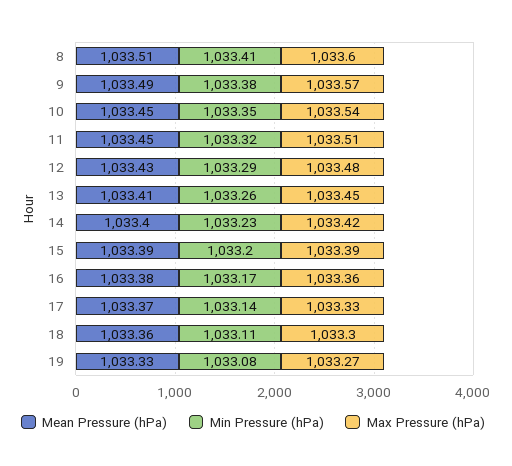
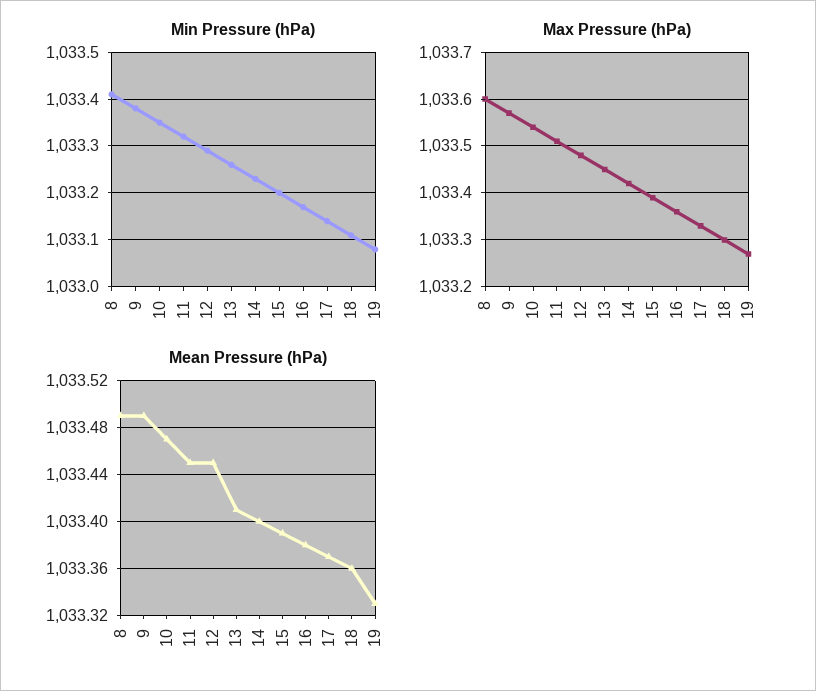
  {
    "Mean Pressure (hPa)": {
-     "8": 1033.51,
+     "8": 1033.49,
      "9": 1033.49,
-     "10": 1033.45,
+     "10": 1033.47,
      "11": 1033.45,
-     "12": 1033.43,
+     "12": 1033.45,
      "13": 1033.41,
      "14": 1033.4,
      "15": 1033.39,
      "16": 1033.38,
      "17": 1033.37,
      "18": 1033.36,
      "19": 1033.33
    },
    "Min Pressure (hPa)": {
      "8": 1033.41,
      "9": 1033.38,
      "10": 1033.35,
      "11": 1033.32,
      "12": 1033.29,
      "13": 1033.26,
      "14": 1033.23,
      "15": 1033.2,
      "16": 1033.17,
      "17": 1033.14,
      "18": 1033.11,
      "19": 1033.08
    },
    "Max Pressure (hPa)": {
      "8": 1033.6,
      "9": 1033.57,
      "10": 1033.54,
      "11": 1033.51,
      "12": 1033.48,
      "13": 1033.45,
      "14": 1033.42,
      "15": 1033.39,
      "16": 1033.36,
      "17": 1033.33,
      "18": 1033.3,
      "19": 1033.27
    }
  }

